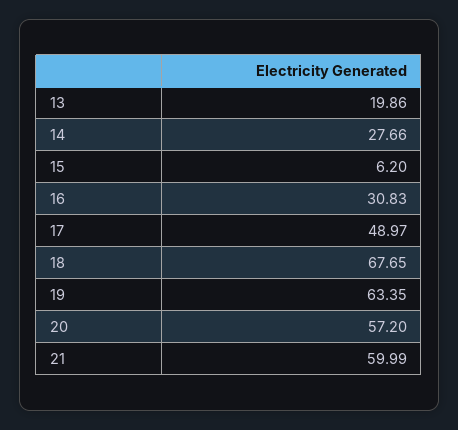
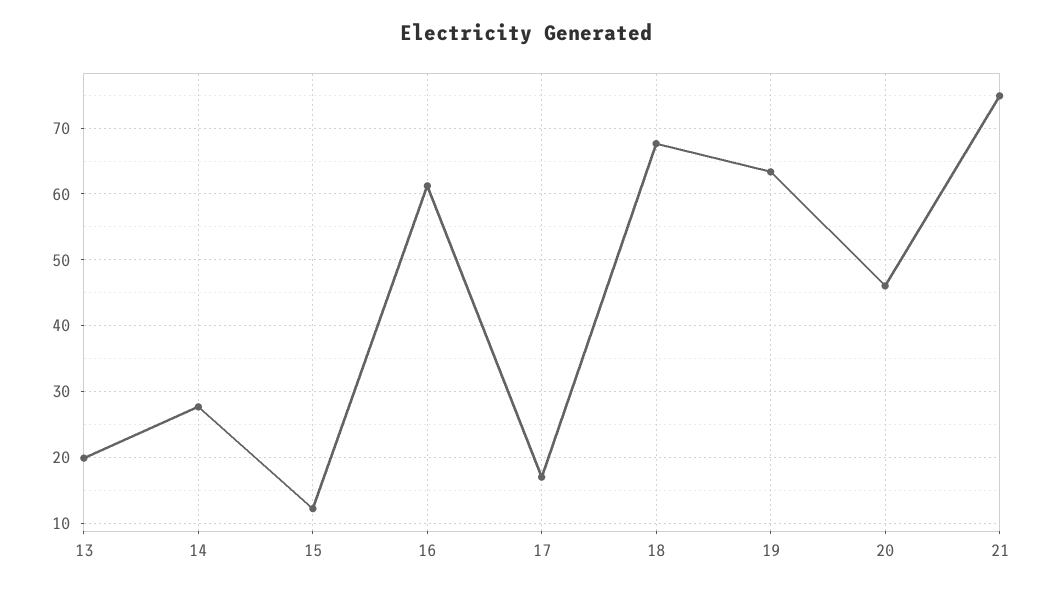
  {
    "13": 19.86,
    "14": 27.66,
-   "15": 6.2,
+   "15": 12,
-   "16": 30.83,
+   "16": 61,
-   "17": 48.97,
+   "17": 17,
    "18": 67.65,
    "19": 63.35,
-   "20": 57.2,
+   "20": 46,
-   "21": 59.99
+   "21": 75
  }

